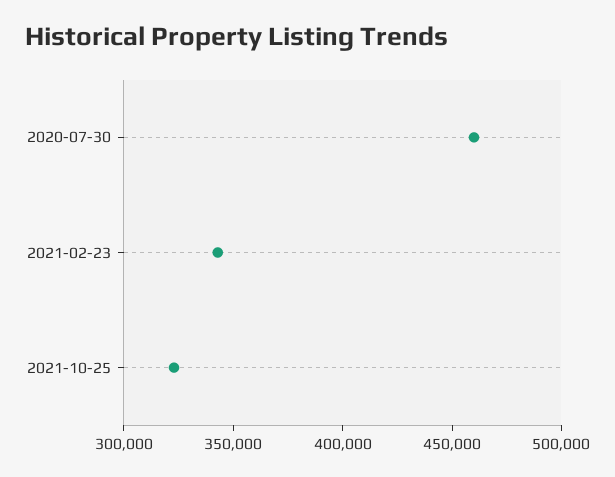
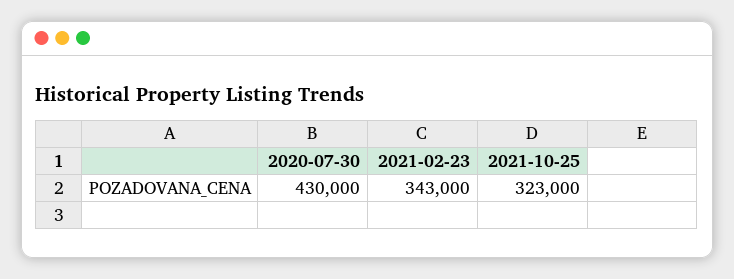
  {
-   "2020-07-30": 460000,
+   "2020-07-30": 430000,
    "2021-02-23": 343000,
    "2021-10-25": 323000
  }

